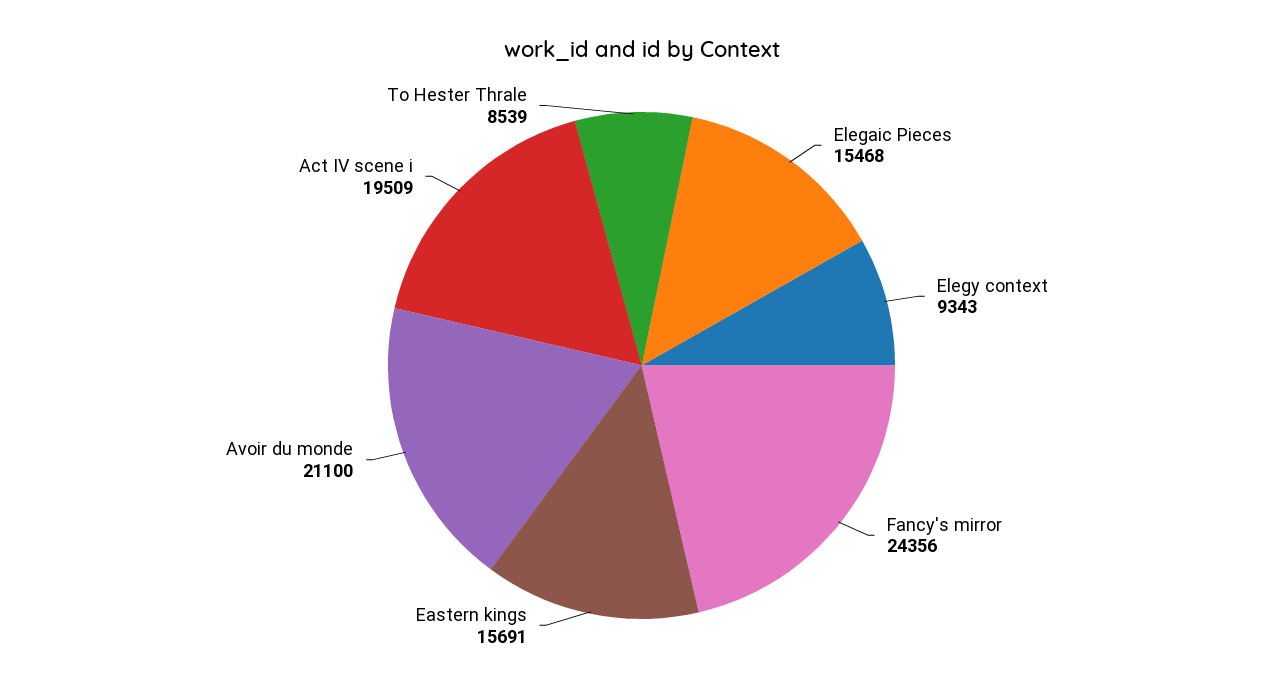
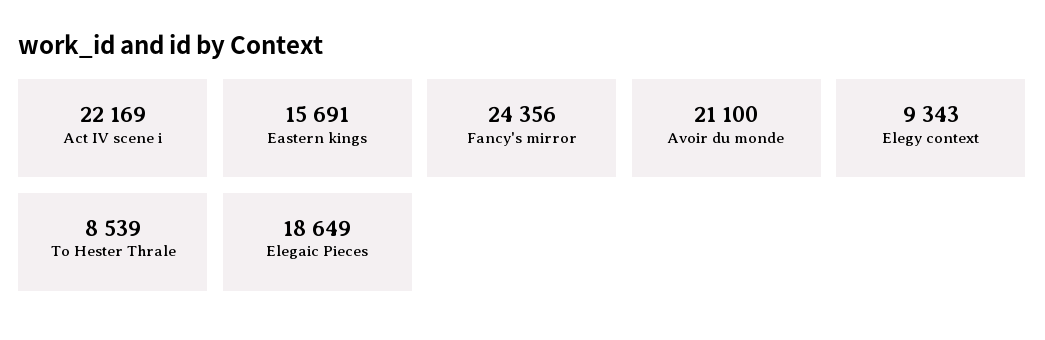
  {
-   "Elegaic Pieces": 15468,
+   "Elegaic Pieces": 18649,
    "Elegy context": 9343,
    "Fancy's mirror": 24356,
    "Eastern kings": 15691,
    "Avoir du monde": 21100,
-   "Act IV scene i": 19509,
+   "Act IV scene i": 22169,
    "To Hester Thrale": 8539
  }

